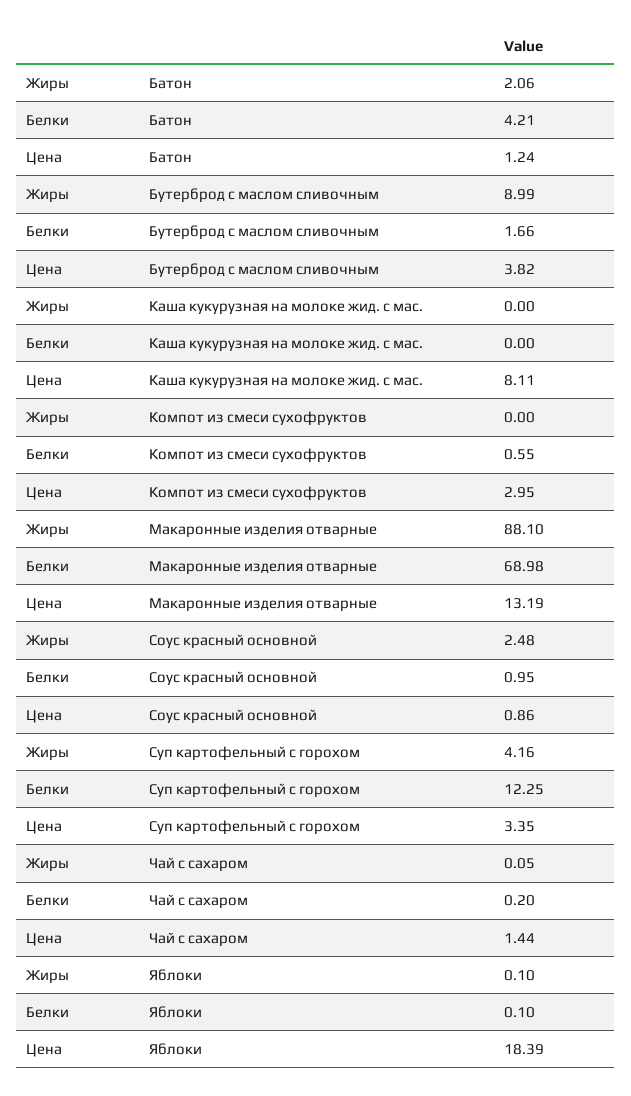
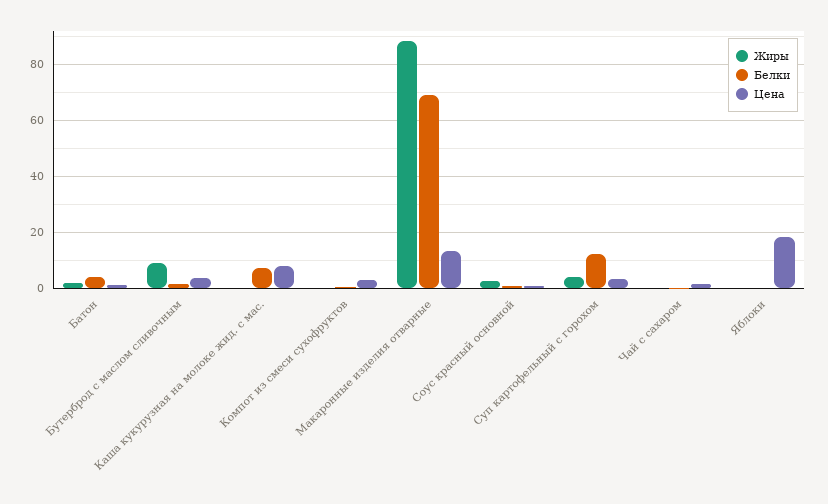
  {
    "Жиры": {
      "Батон": 2.06,
      "Бутерброд с маслом сливочным": 8.99,
      "Каша кукурузная на молоке жид. с мас.": 0,
      "Компот из смеси сухофруктов": 0,
      "Макаронные изделия отварные": 88.1,
      "Соус красный основной": 2.48,
      "Суп картофельный с горохом": 4.16,
      "Чай с сахаром": 0.05,
      "Яблоки": 0.1
    },
    "Белки": {
      "Батон": 4.21,
      "Бутерброд с маслом сливочным": 1.66,
-     "Каша кукурузная на молоке жид. с мас.": 0,
+     "Каша кукурузная на молоке жид. с мас.": 7.5,
      "Компот из смеси сухофруктов": 0.55,
      "Макаронные изделия отварные": 68.98,
      "Соус красный основной": 0.95,
      "Суп картофельный с горохом": 12.25,
      "Чай с сахаром": 0.2,
      "Яблоки": 0.1
    },
    "Цена": {
      "Батон": 1.24,
      "Бутерброд с маслом сливочным": 3.82,
      "Каша кукурузная на молоке жид. с мас.": 8.11,
      "Компот из смеси сухофруктов": 2.95,
      "Макаронные изделия отварные": 13.19,
      "Соус красный основной": 0.86,
      "Суп картофельный с горохом": 3.35,
      "Чай с сахаром": 1.44,
      "Яблоки": 18.39
    }
  }

